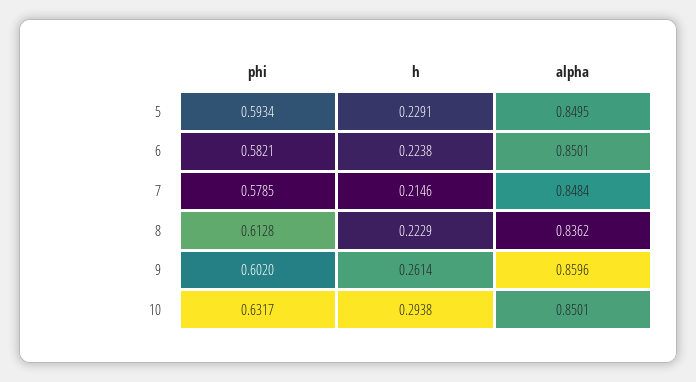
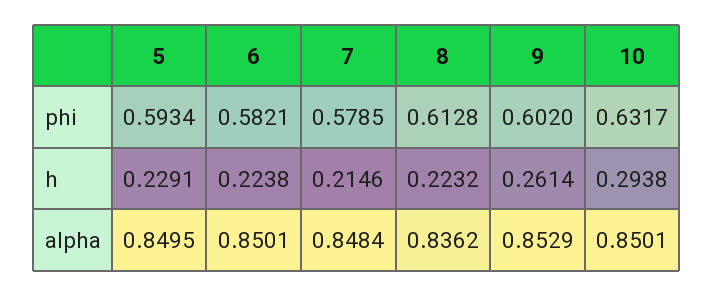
  {
    "phi": {
      "5": 0.5934,
      "6": 0.5821,
      "7": 0.5785,
      "8": 0.6128,
      "9": 0.602,
      "10": 0.6317
    },
    "h": {
      "5": 0.2291,
      "6": 0.2238,
      "7": 0.2146,
-     "8": 0.2229,
+     "8": 0.2232,
      "9": 0.2614,
      "10": 0.2938
    },
    "alpha": {
      "5": 0.8495,
      "6": 0.8501,
      "7": 0.8484,
      "8": 0.8362,
-     "9": 0.8596,
+     "9": 0.8529,
      "10": 0.8501
    }
  }

